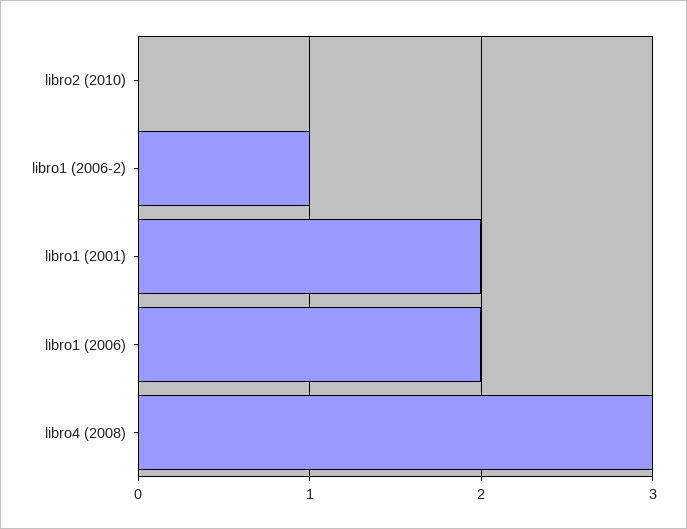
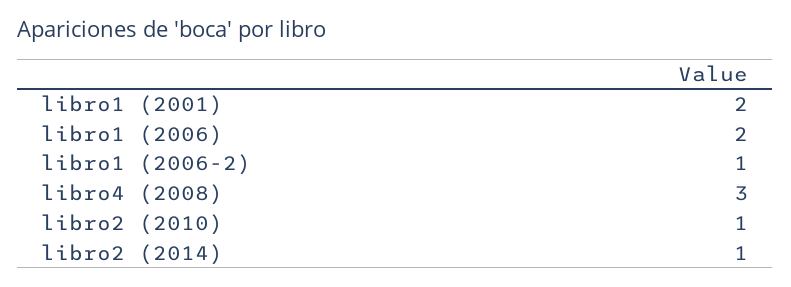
  {
-   "libro2 (2010)": 0,
+   "libro2 (2010)": 1,
    "libro1 (2006-2)": 1,
    "libro1 (2001)": 2,
    "libro1 (2006)": 2,
-   "libro4 (2008)": 3
+   "libro4 (2008)": 3,
+   "libro2 (2014)": 1
  }

